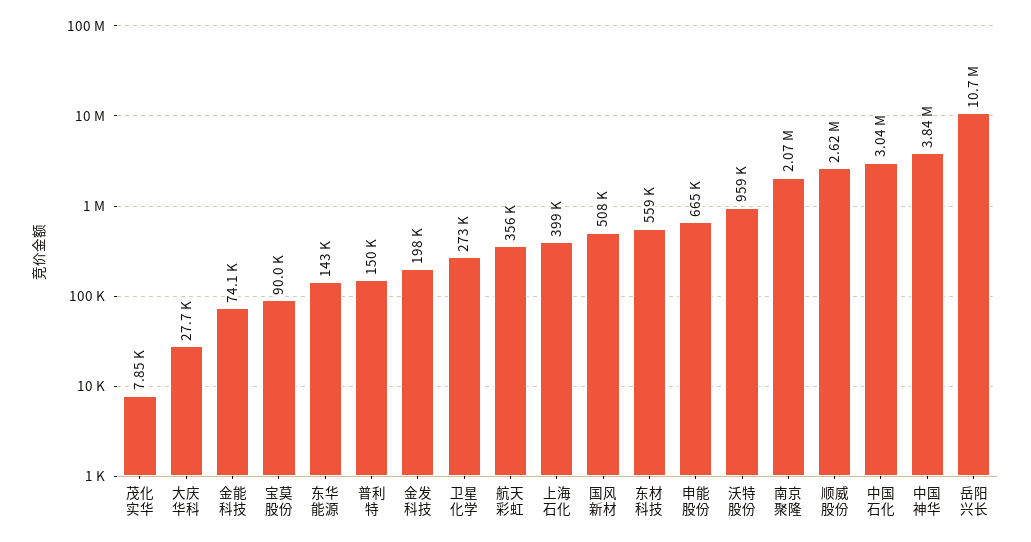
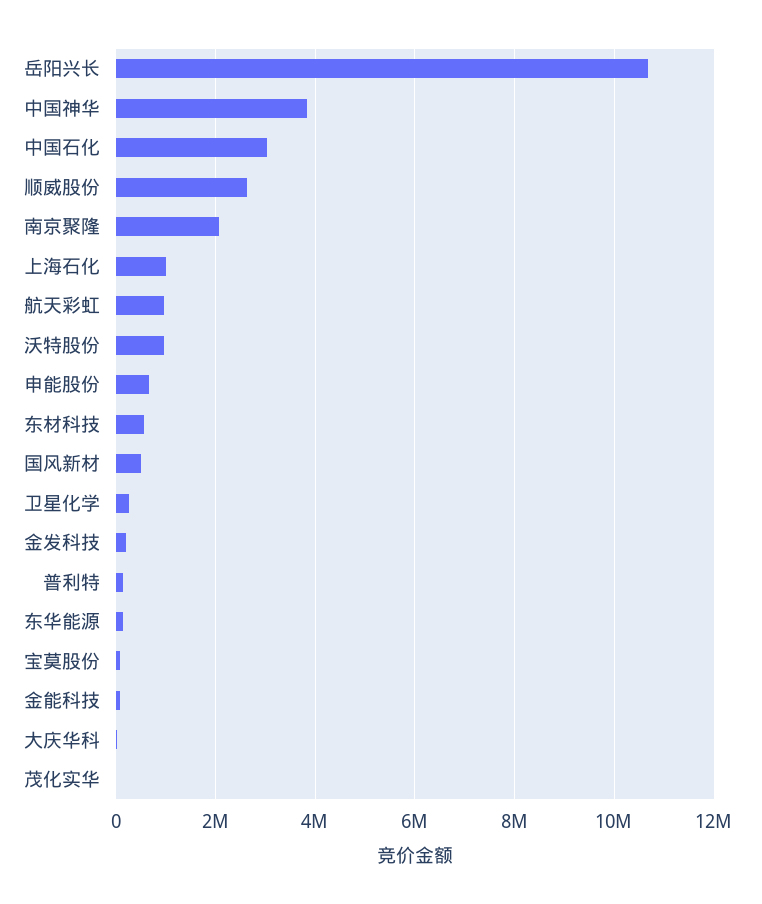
  {
    "茂化实华": 7850,
    "大庆华科": 27700,
    "金能科技": 74100,
    "宝莫股份": 90000,
    "东华能源": 143000,
    "普利特": 150000,
    "金发科技": 198000,
    "卫星化学": 273000,
-   "航天彩虹": 356000,
+   "航天彩虹": 1000000,
-   "上海石化": 399000,
+   "上海石化": 1000000,
    "国风新材": 508000,
    "东材科技": 559000,
    "申能股份": 665000,
    "沃特股份": 959000,
    "南京聚隆": 2070000,
    "顺威股份": 2620000,
    "中国石化": 3040000,
    "中国神华": 3840000,
    "岳阳兴长": 10700000
  }

